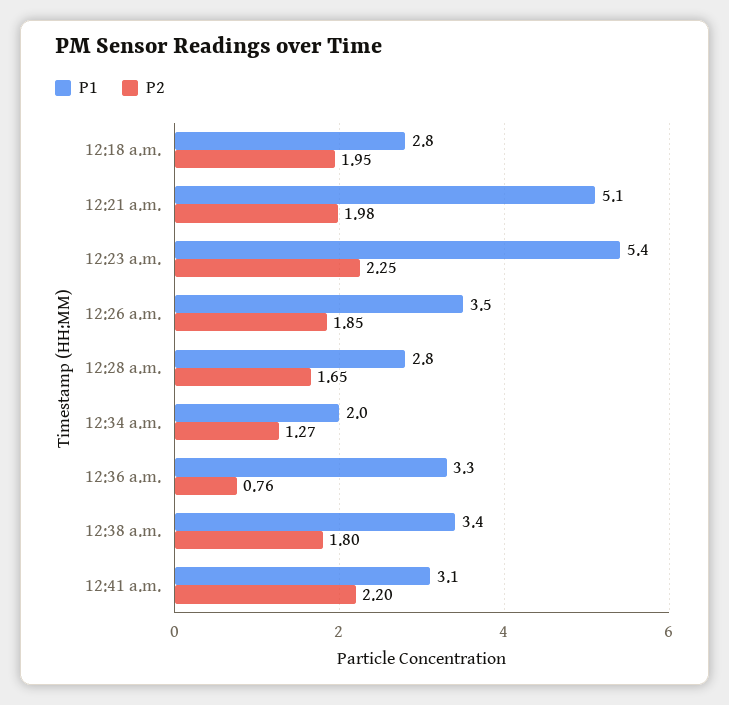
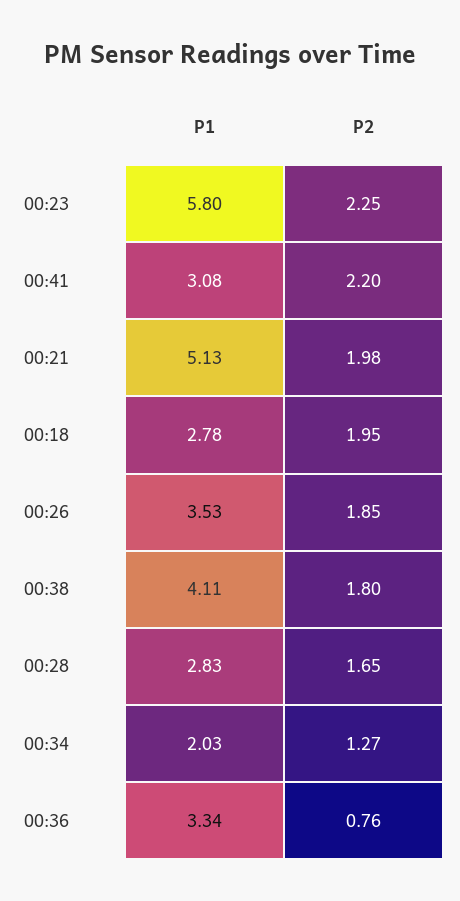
  {
    "P1": {
      "12:18 a.m.": 2.78,
      "12:21 a.m.": 5.13,
-     "12:23 a.m.": 5.4,
+     "12:23 a.m.": 5.8,
      "12:26 a.m.": 3.53,
      "12:28 a.m.": 2.83,
      "12:34 a.m.": 2.03,
      "12:36 a.m.": 3.34,
-     "12:38 a.m.": 3.4,
+     "12:38 a.m.": 4.11,
      "12:41 a.m.": 3.08
    },
    "P2": {
      "12:18 a.m.": 1.95,
      "12:21 a.m.": 1.98,
      "12:23 a.m.": 2.25,
      "12:26 a.m.": 1.85,
      "12:28 a.m.": 1.65,
      "12:34 a.m.": 1.27,
      "12:36 a.m.": 0.76,
      "12:38 a.m.": 1.8,
      "12:41 a.m.": 2.2
    }
  }

